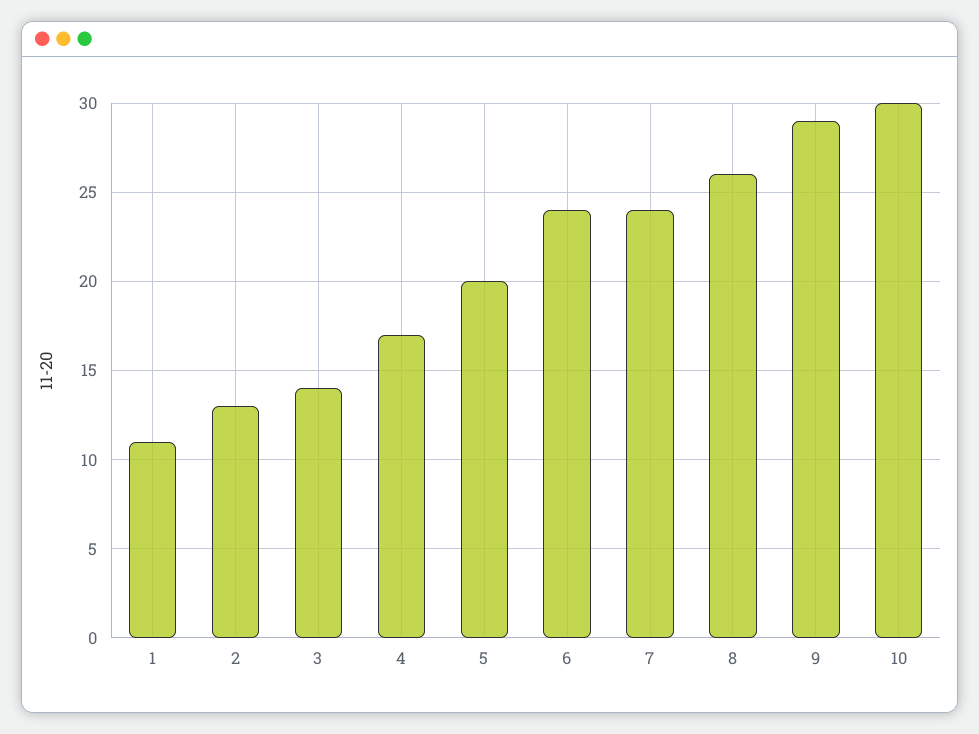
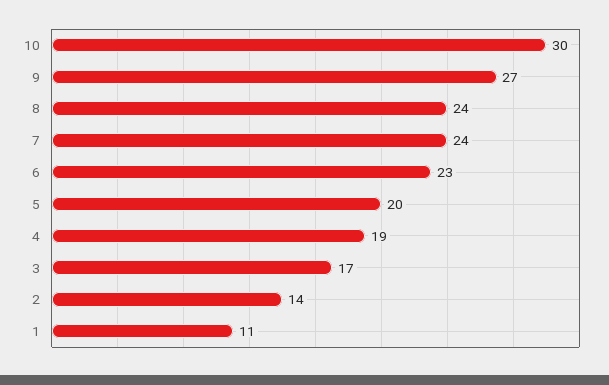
  {
    "1": 11,
-   "2": 13,
+   "2": 14,
-   "3": 14,
+   "3": 17,
-   "4": 17,
+   "4": 19,
    "5": 20,
-   "6": 24,
+   "6": 23,
    "7": 24,
-   "8": 26,
+   "8": 24,
-   "9": 29,
+   "9": 27,
    "10": 30
  }

